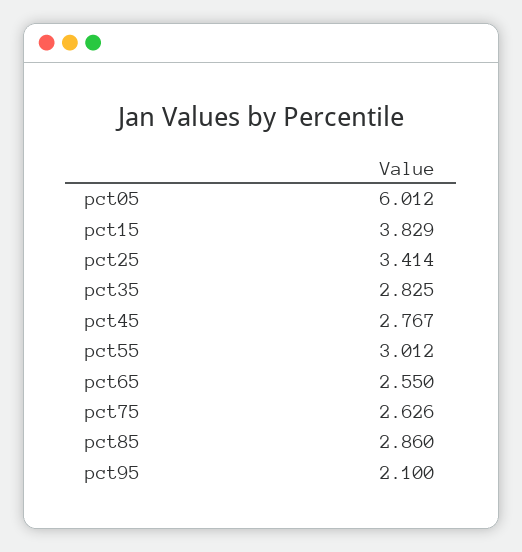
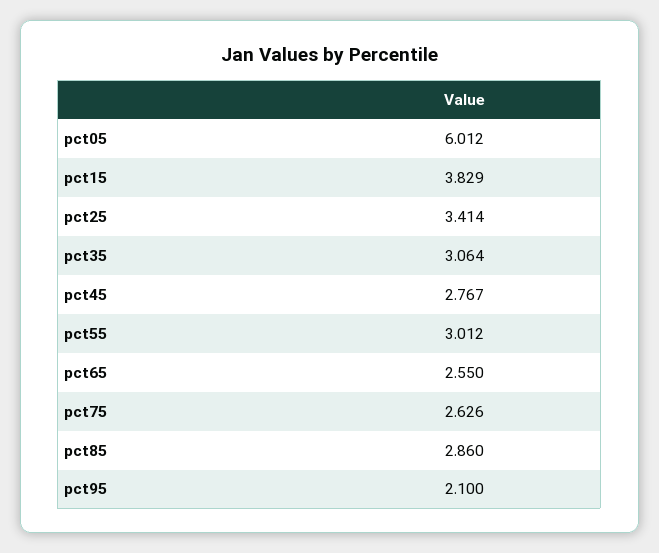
  {
    "pct05": 6.012,
    "pct15": 3.829,
    "pct25": 3.414,
-   "pct35": 2.825,
+   "pct35": 3.064,
    "pct45": 2.767,
    "pct55": 3.012,
    "pct65": 2.55,
    "pct75": 2.626,
    "pct85": 2.86,
    "pct95": 2.1
  }

